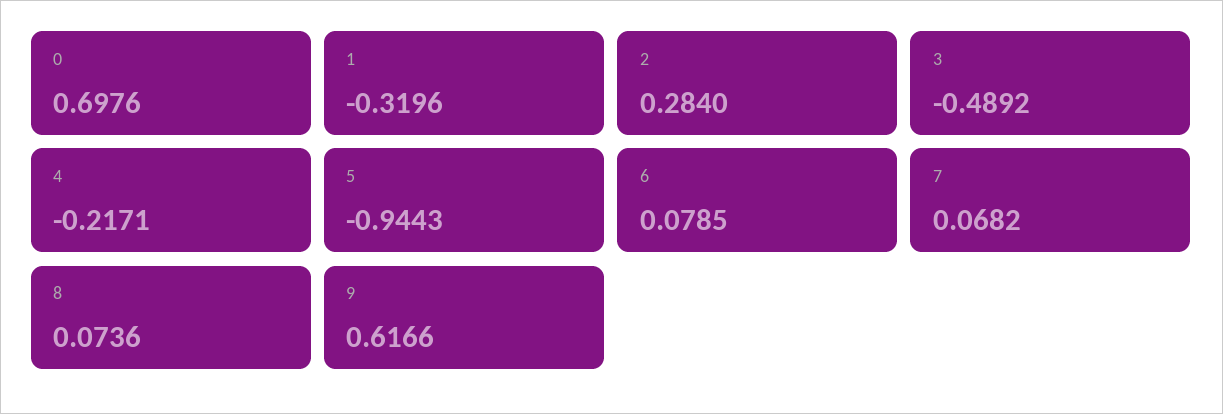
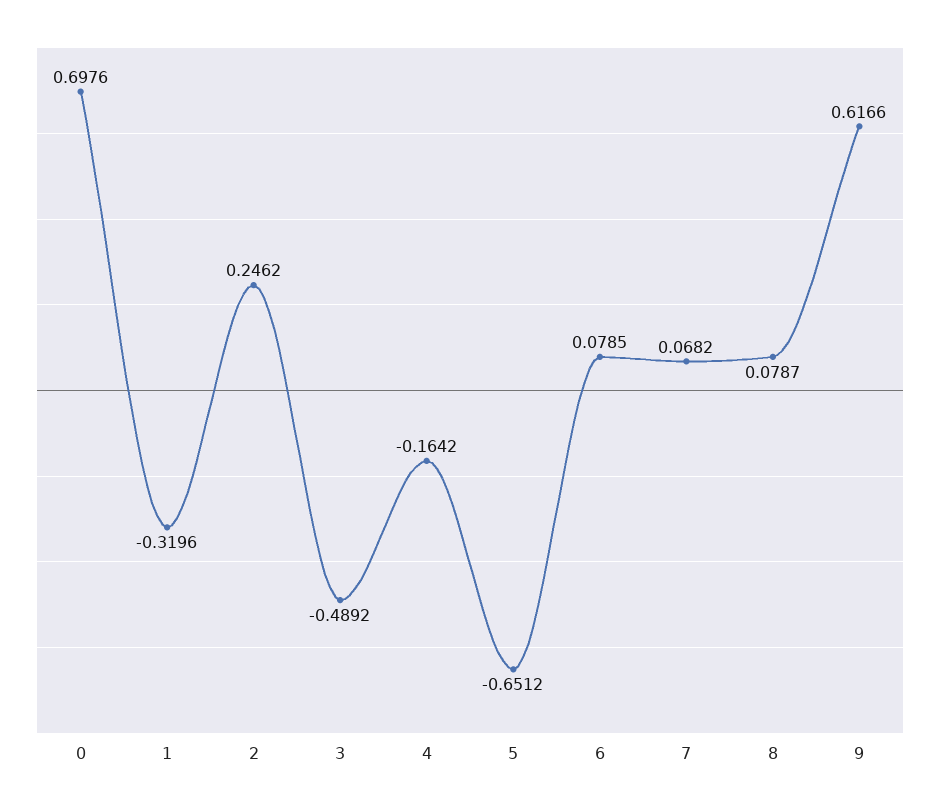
  {
    "0": 0.6976,
    "1": -0.3196,
-   "2": 0.284,
+   "2": 0.2462,
    "3": -0.4892,
-   "4": -0.2171,
+   "4": -0.1642,
-   "5": -0.9443,
+   "5": -0.6512,
    "6": 0.0785,
    "7": 0.0682,
-   "8": 0.0736,
+   "8": 0.0787,
    "9": 0.6166
  }

